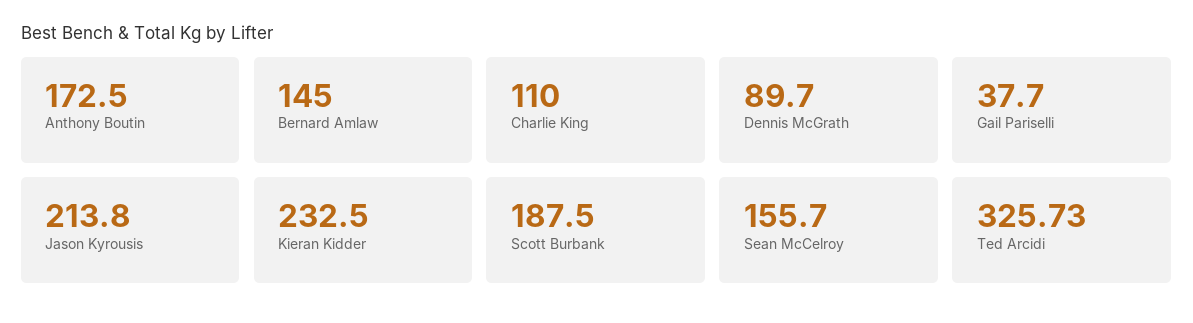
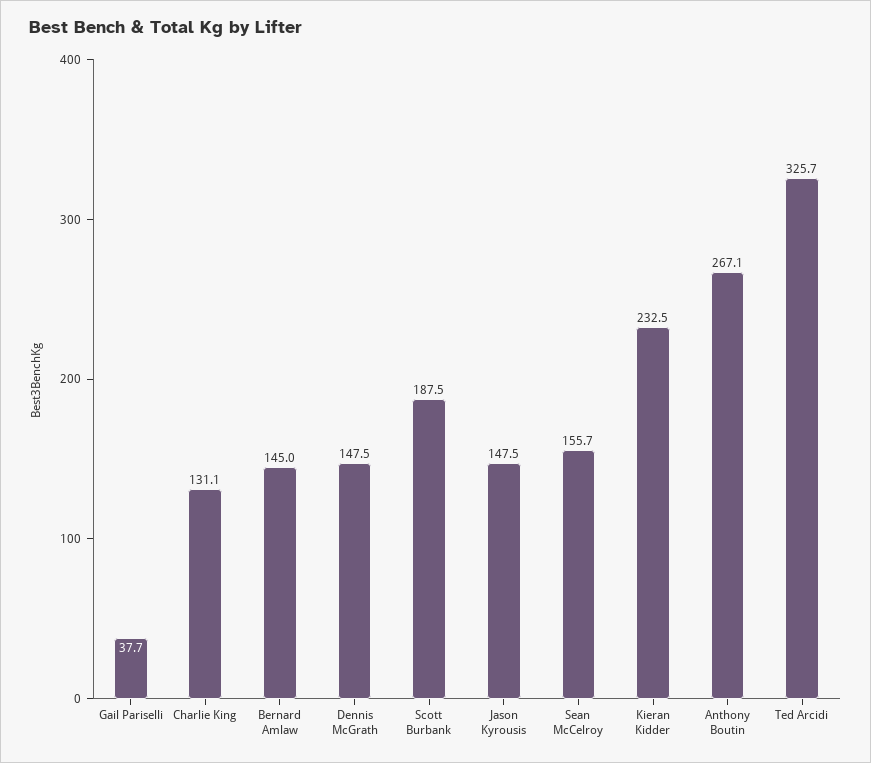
  {
-   "Anthony Boutin": 172.5,
+   "Anthony Boutin": 267.1,
    "Bernard Amlaw": 145,
-   "Charlie King": 110,
+   "Charlie King": 131.1,
-   "Dennis McGrath": 89.7,
+   "Dennis McGrath": 147.5,
    "Gail Pariselli": 37.7,
-   "Jason Kyrousis": 213.8,
+   "Jason Kyrousis": 147.5,
    "Kieran Kidder": 232.5,
    "Scott Burbank": 187.5,
    "Sean McCelroy": 155.7,
    "Ted Arcidi": 325.73
  }

